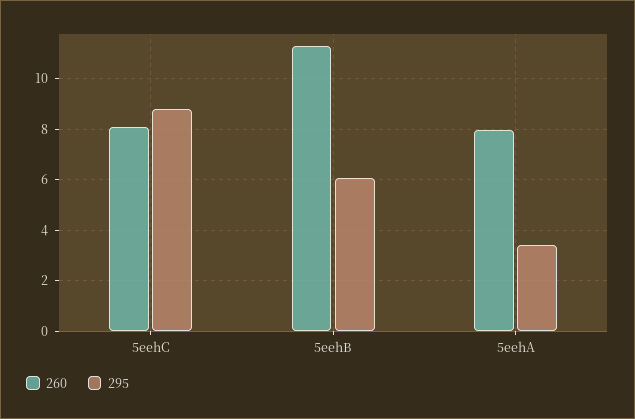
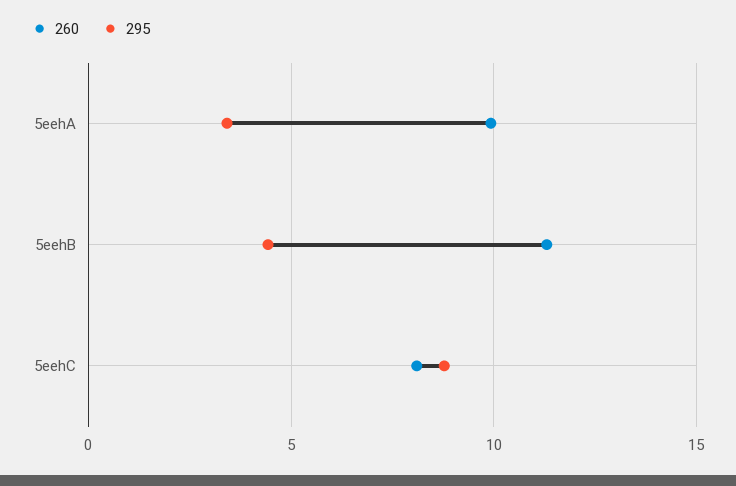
  {
    "260": {
      "5eehC": 8,
      "5eehB": 11.25,
-     "5eehA": 8
+     "5eehA": 10
    },
    "295": {
      "5eehC": 8.75,
-     "5eehB": 6,
+     "5eehB": 4.5,
      "5eehA": 3.5
    }
  }

